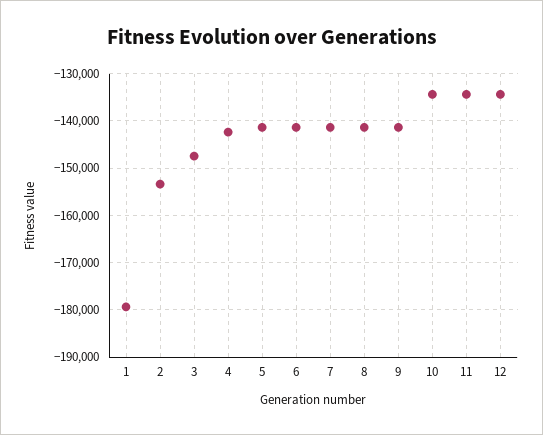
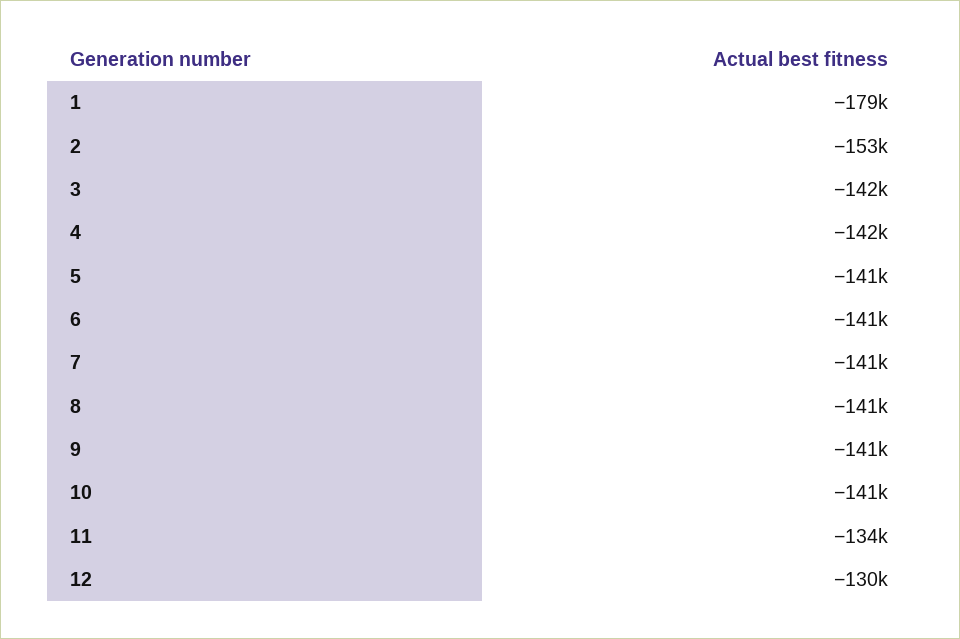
  {
    "1": -179000,
    "2": -153000,
-   "3": -148000,
+   "3": -142000,
    "4": -142000,
    "5": -141000,
    "6": -141000,
    "7": -141000,
    "8": -141000,
    "9": -141000,
-   "10": -134000,
+   "10": -141000,
    "11": -134000,
-   "12": -134000
+   "12": -130000
  }

